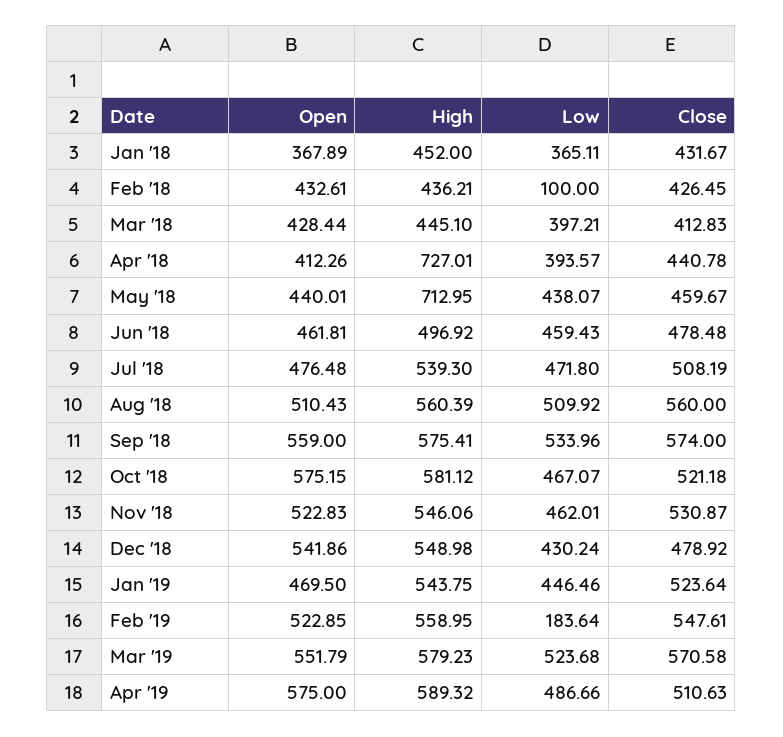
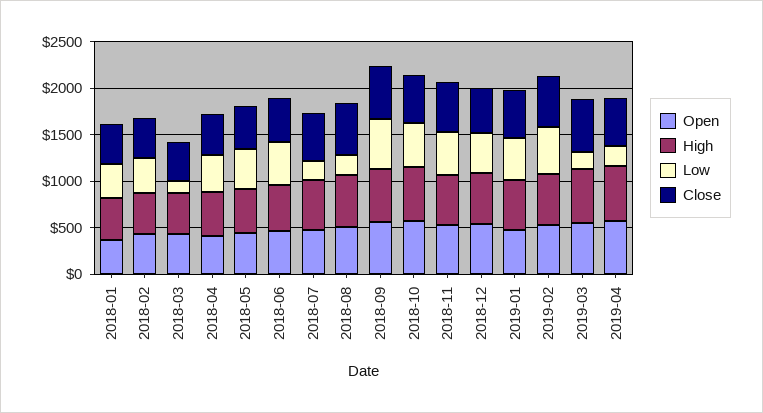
  {
    "Open": {
      "Jan '18": 367.89,
      "Feb '18": 432.61,
      "Mar '18": 428.44,
      "Apr '18": 412.26,
      "May '18": 440.01,
      "Jun '18": 461.81,
      "Jul '18": 476.48,
      "Aug '18": 510.43,
      "Sep '18": 559,
      "Oct '18": 575.15,
      "Nov '18": 522.83,
      "Dec '18": 541.86,
      "Jan '19": 469.5,
      "Feb '19": 522.85,
      "Mar '19": 551.79,
      "Apr '19": 575
    },
    "High": {
      "Jan '18": 452,
      "Feb '18": 436.21,
      "Mar '18": 445.1,
-     "Apr '18": 727.01,
+     "Apr '18": 500,
-     "May '18": 712.95,
+     "May '18": 500,
      "Jun '18": 496.92,
      "Jul '18": 539.3,
      "Aug '18": 560.39,
      "Sep '18": 575.41,
      "Oct '18": 581.12,
      "Nov '18": 546.06,
      "Dec '18": 548.98,
      "Jan '19": 543.75,
      "Feb '19": 558.95,
      "Mar '19": 579.23,
      "Apr '19": 589.32
    },
    "Low": {
      "Jan '18": 365.11,
-     "Feb '18": 100,
+     "Feb '18": 400,
-     "Mar '18": 397.21,
+     "Mar '18": 100,
      "Apr '18": 393.57,
      "May '18": 438.07,
      "Jun '18": 459.43,
-     "Jul '18": 471.8,
+     "Jul '18": 200,
-     "Aug '18": 509.92,
+     "Aug '18": 200,
      "Sep '18": 533.96,
      "Oct '18": 467.07,
      "Nov '18": 462.01,
      "Dec '18": 430.24,
      "Jan '19": 446.46,
-     "Feb '19": 183.64,
+     "Feb '19": 500,
-     "Mar '19": 523.68,
+     "Mar '19": 200,
-     "Apr '19": 486.66
+     "Apr '19": 200
    },
    "Close": {
      "Jan '18": 431.67,
      "Feb '18": 426.45,
      "Mar '18": 412.83,
      "Apr '18": 440.78,
      "May '18": 459.67,
      "Jun '18": 478.48,
      "Jul '18": 508.19,
      "Aug '18": 560,
      "Sep '18": 574,
      "Oct '18": 521.18,
      "Nov '18": 530.87,
      "Dec '18": 478.92,
      "Jan '19": 523.64,
      "Feb '19": 547.61,
      "Mar '19": 570.58,
      "Apr '19": 510.63
    }
  }

